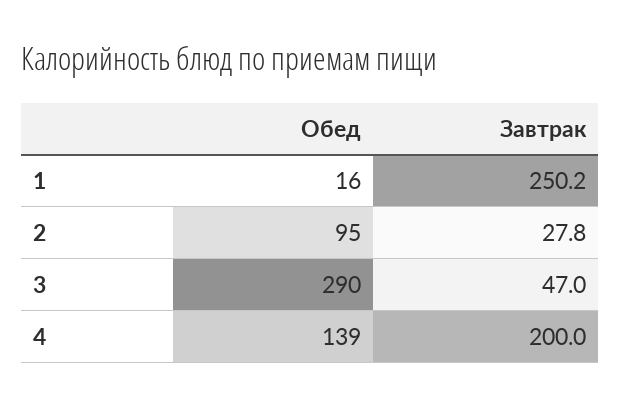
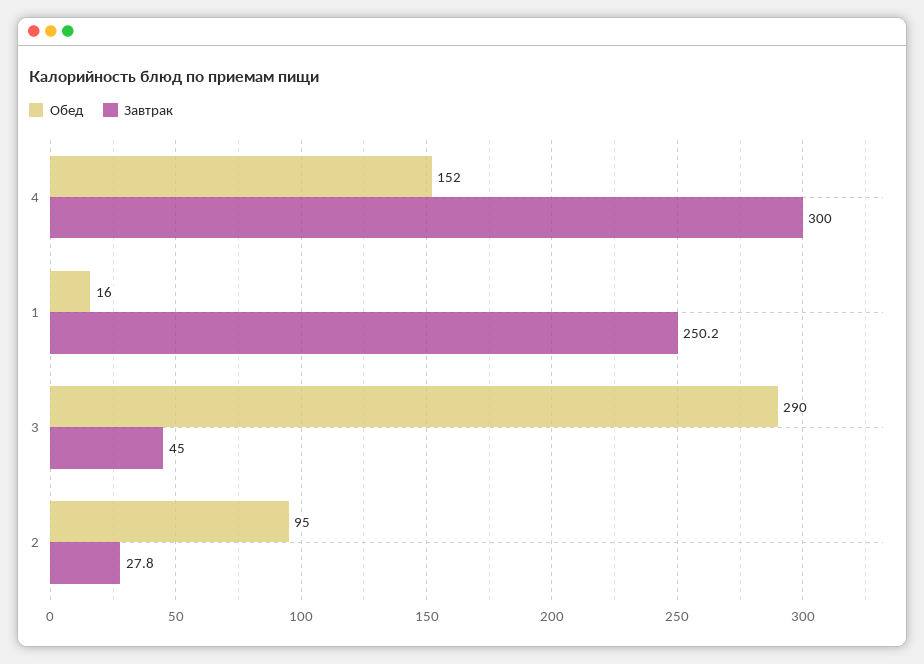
  {
    "Обед": {
      "1": 16,
      "2": 95,
      "3": 290,
-     "4": 139
+     "4": 152
    },
    "Завтрак": {
      "1": 250.2,
      "2": 27.8,
-     "3": 47,
+     "3": 45,
-     "4": 200
+     "4": 300
    }
  }

